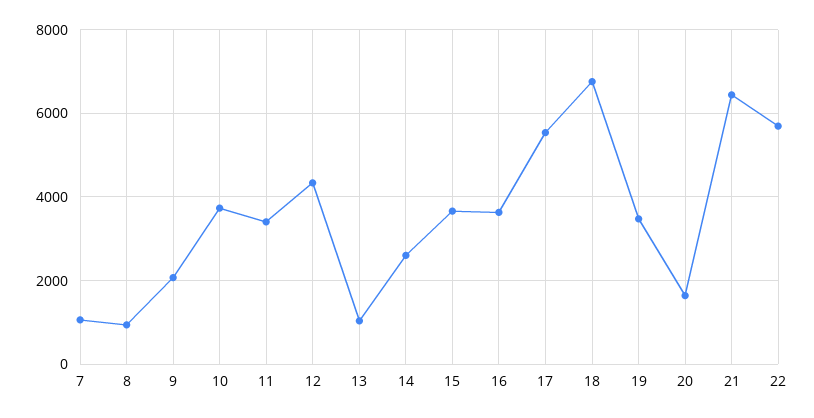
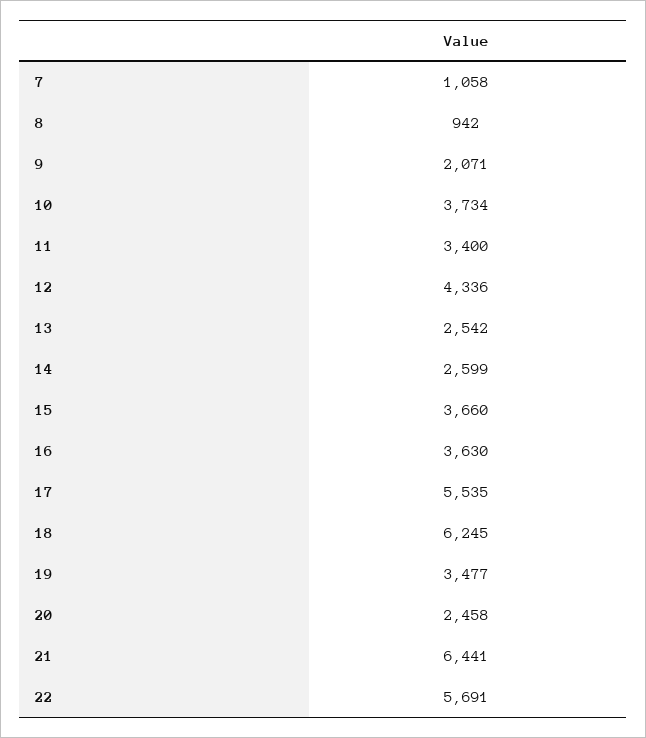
  {
    "7": 1058,
    "8": 942,
    "9": 2071,
    "10": 3734,
    "11": 3400,
    "12": 4336,
-   "13": 1000,
+   "13": 2542,
    "14": 2599,
    "15": 3660,
    "16": 3630,
    "17": 5535,
-   "18": 6800,
+   "18": 6245,
    "19": 3477,
-   "20": 1600,
+   "20": 2458,
    "21": 6441,
    "22": 5691
  }

